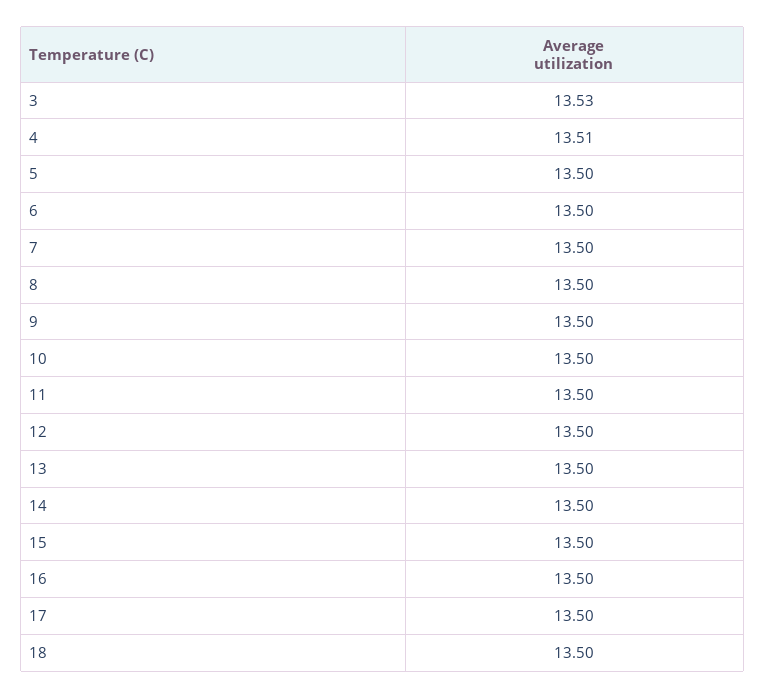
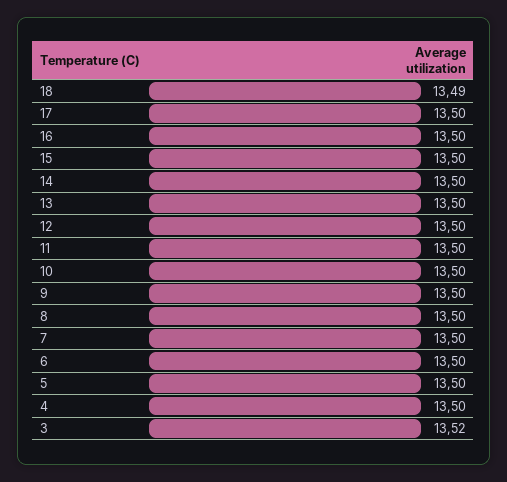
  {
-   "3": 13.53,
+   "3": 13.52,
-   "4": 13.51,
+   "4": 13.5,
    "5": 13.5,
    "6": 13.5,
    "7": 13.5,
    "8": 13.5,
    "9": 13.5,
    "10": 13.5,
    "11": 13.5,
    "12": 13.5,
    "13": 13.5,
    "14": 13.5,
    "15": 13.5,
    "16": 13.5,
    "17": 13.5,
-   "18": 13.5
+   "18": 13.49
  }

